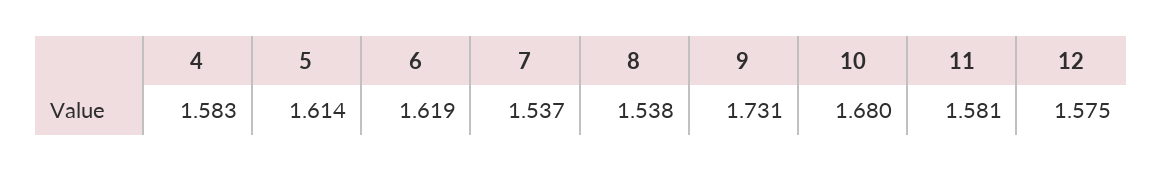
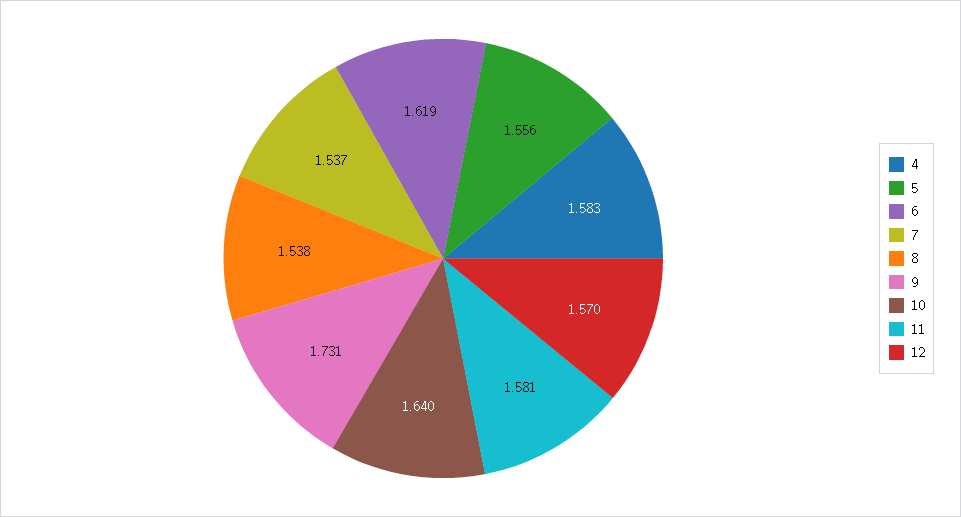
  {
    "4": 1.583,
-   "5": 1.614,
+   "5": 1.556,
    "6": 1.619,
    "7": 1.537,
    "8": 1.538,
    "9": 1.731,
-   "10": 1.68,
+   "10": 1.64,
    "11": 1.581,
-   "12": 1.575
+   "12": 1.57
  }

